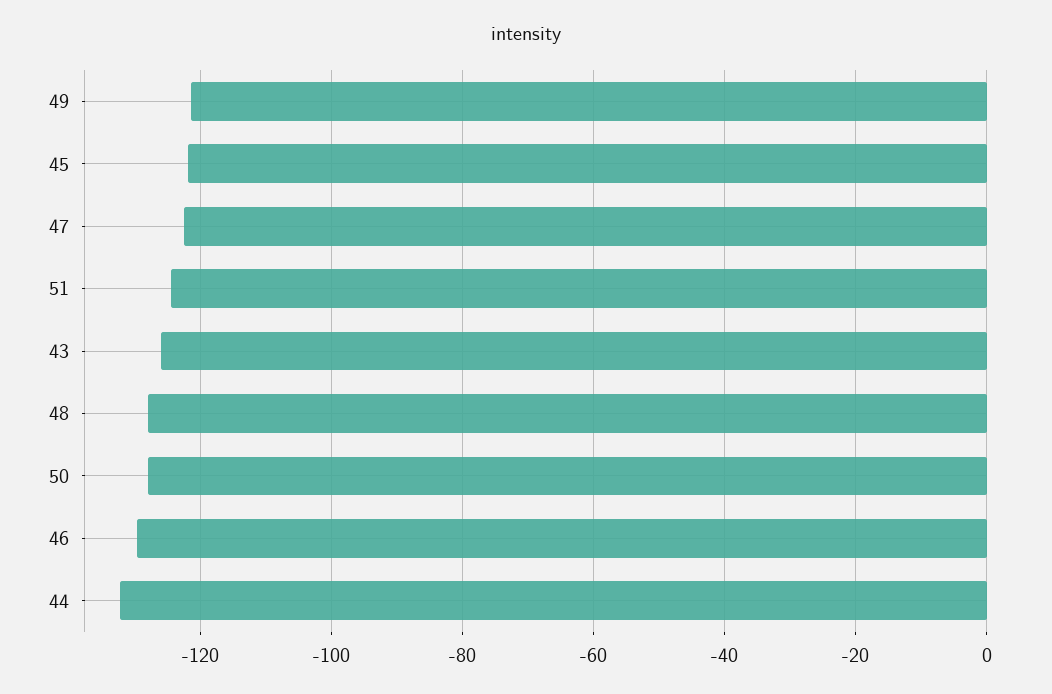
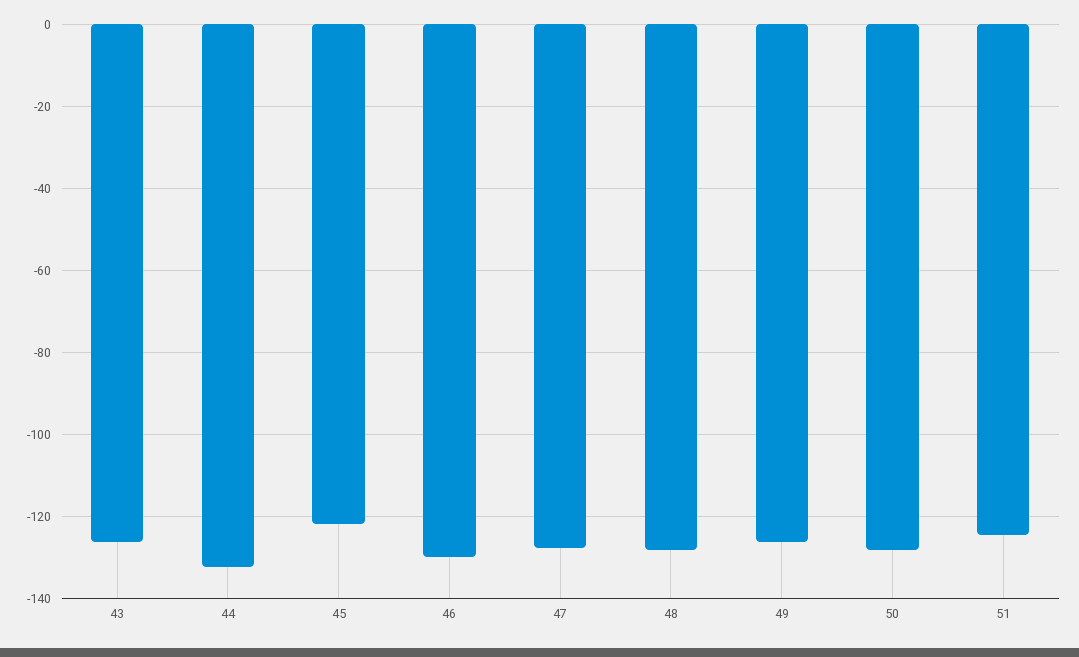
  {
-   "49": -122,
+   "49": -126,
    "45": -122,
-   "47": -122,
+   "47": -128,
    "51": -124,
    "43": -126,
    "48": -128,
    "50": -128,
    "46": -130,
    "44": -132
  }

